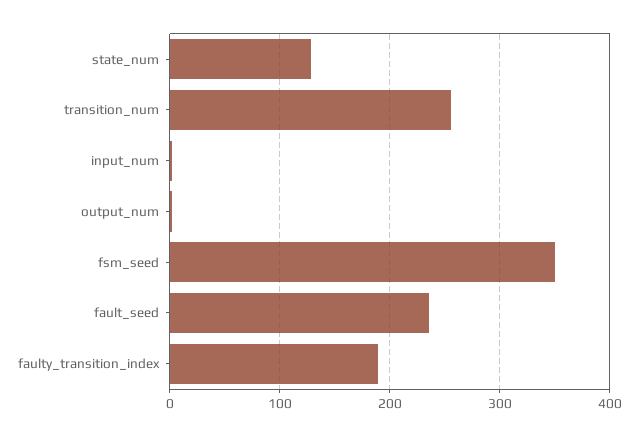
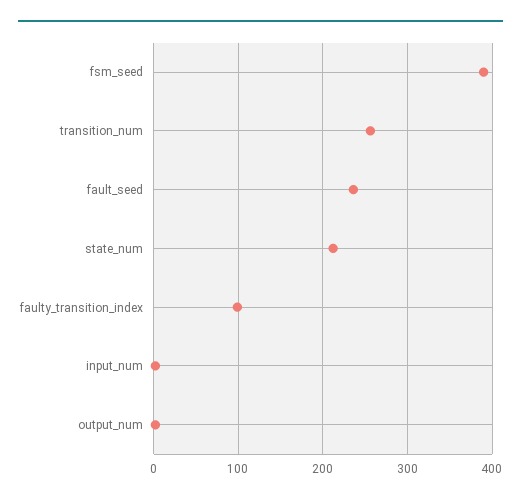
  {
-   "state_num": 130,
+   "state_num": 210,
    "transition_num": 260,
    "input_num": 0,
    "output_num": 0,
-   "fsm_seed": 350,
+   "fsm_seed": 390,
    "fault_seed": 240,
-   "faulty_transition_index": 190
+   "faulty_transition_index": 100
  }

